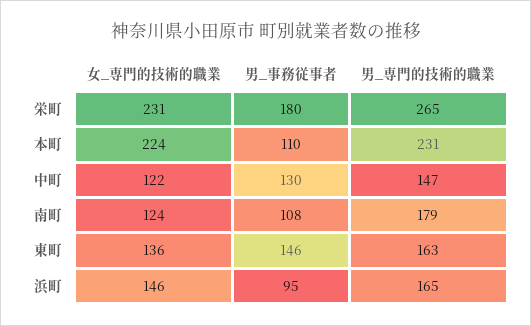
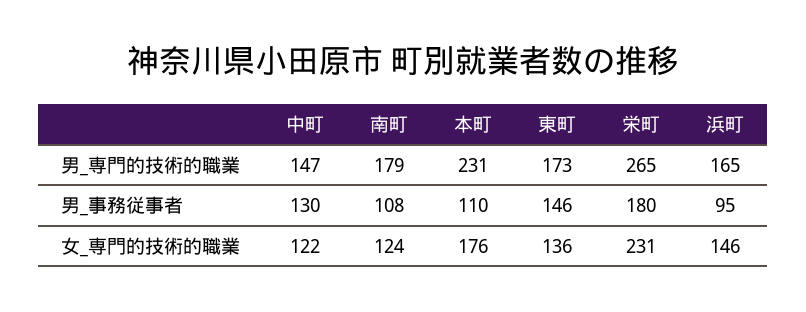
  {
    "女_専門的技術的職業": {
      "栄町": 231,
-     "本町": 224,
+     "本町": 176,
      "中町": 122,
      "南町": 124,
      "東町": 136,
      "浜町": 146
    },
    "男_事務従事者": {
      "栄町": 180,
      "本町": 110,
      "中町": 130,
      "南町": 108,
      "東町": 146,
      "浜町": 95
    },
    "男_専門的技術的職業": {
      "栄町": 265,
      "本町": 231,
      "中町": 147,
      "南町": 179,
-     "東町": 163,
+     "東町": 173,
      "浜町": 165
    }
  }

